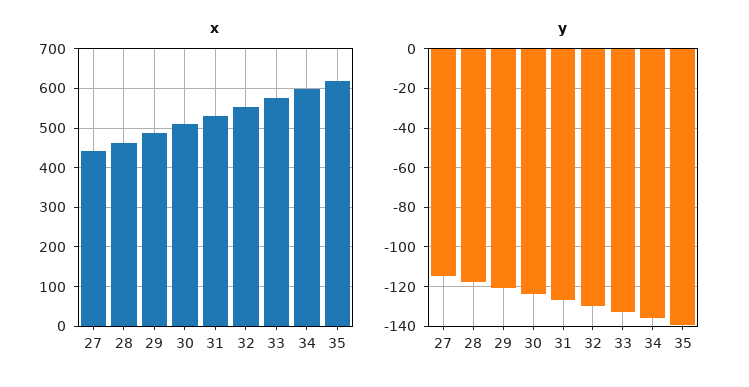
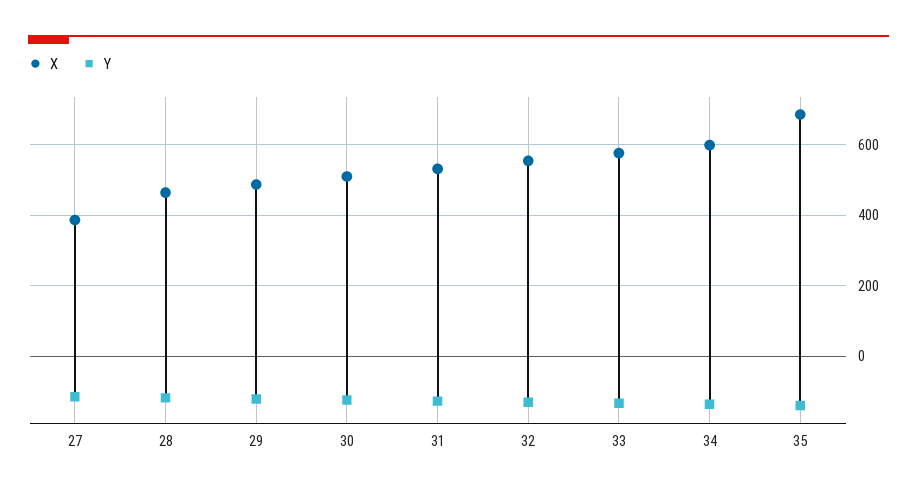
  {
    "x": {
-     "27": 440,
+     "27": 380,
      "28": 460,
      "29": 480,
      "30": 500,
      "31": 540,
      "32": 560,
      "33": 580,
      "34": 600,
-     "35": 620
+     "35": 680
    },
    "y": {
      "27": -115,
      "28": -120,
      "29": -120,
      "30": -125,
      "31": -125,
      "32": -130,
      "33": -135,
      "34": -135,
      "35": -140
    }
  }

